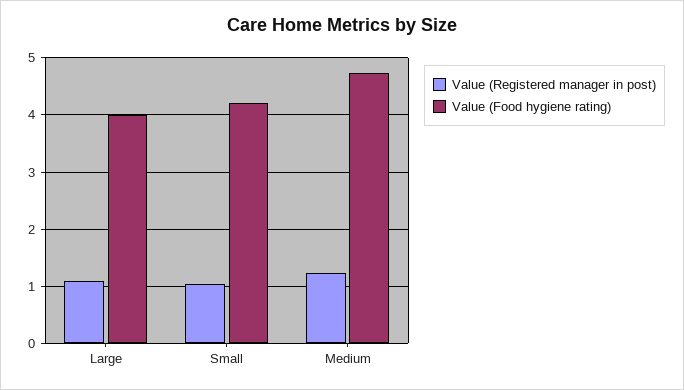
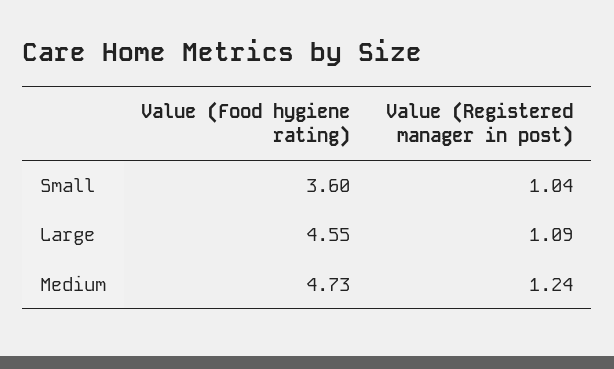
  {
    "Value (Registered manager in post)": {
      "Large": 1.09,
      "Small": 1.04,
      "Medium": 1.24
    },
    "Value (Food hygiene rating)": {
-     "Large": 4,
+     "Large": 4.55,
-     "Small": 4.2,
+     "Small": 3.6,
      "Medium": 4.73
    }
  }

